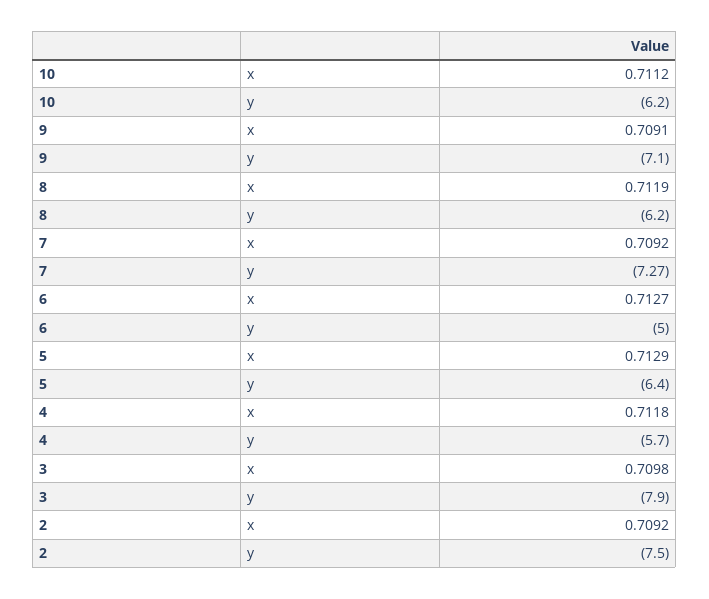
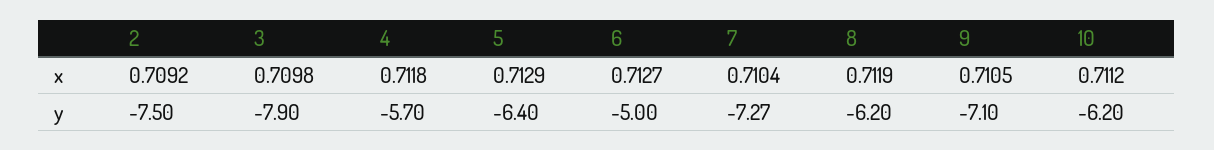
  {
    "10": {
      "x": 0.7112,
      "y": -6.2
    },
    "9": {
-     "x": 0.7091,
+     "x": 0.7105,
      "y": -7.1
    },
    "8": {
      "x": 0.7119,
      "y": -6.2
    },
    "7": {
-     "x": 0.7092,
+     "x": 0.7104,
      "y": -7.27
    },
    "6": {
      "x": 0.7127,
      "y": -5
    },
    "5": {
      "x": 0.7129,
      "y": -6.4
    },
    "4": {
      "x": 0.7118,
      "y": -5.7
    },
    "3": {
      "x": 0.7098,
      "y": -7.9
    },
    "2": {
      "x": 0.7092,
      "y": -7.5
    }
  }

